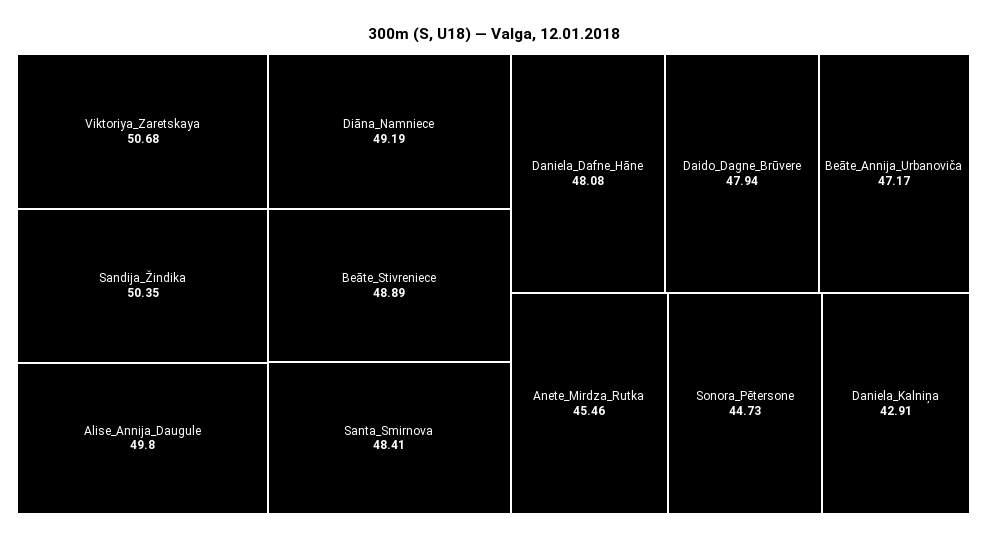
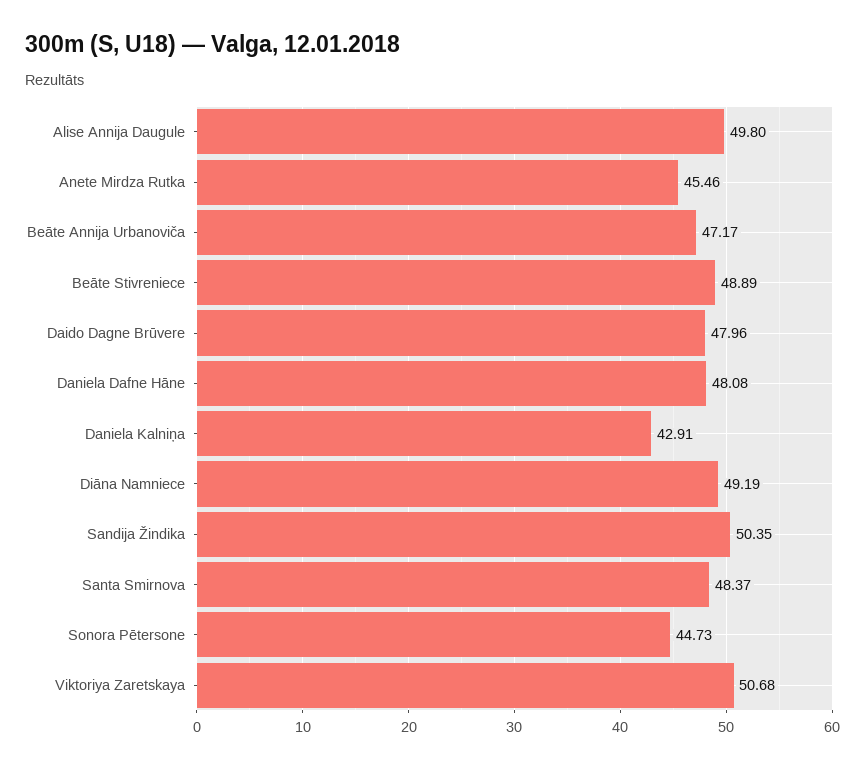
  {
    "Viktoriya_Zaretskaya": 50.68,
    "Sandija_Žindika": 50.35,
    "Alise_Annija_Daugule": 49.8,
    "Diāna_Namniece": 49.19,
    "Beāte_Stivreniece": 48.89,
-   "Santa_Smirnova": 48.41,
+   "Santa_Smirnova": 48.37,
    "Daniela_Dafne_Hāne": 48.08,
-   "Daido_Dagne_Brūvere": 47.94,
+   "Daido_Dagne_Brūvere": 47.96,
    "Beāte_Annija_Urbanoviča": 47.17,
    "Anete_Mirdza_Rutka": 45.46,
    "Sonora_Pētersone": 44.73,
    "Daniela_Kalniņa": 42.91
  }

